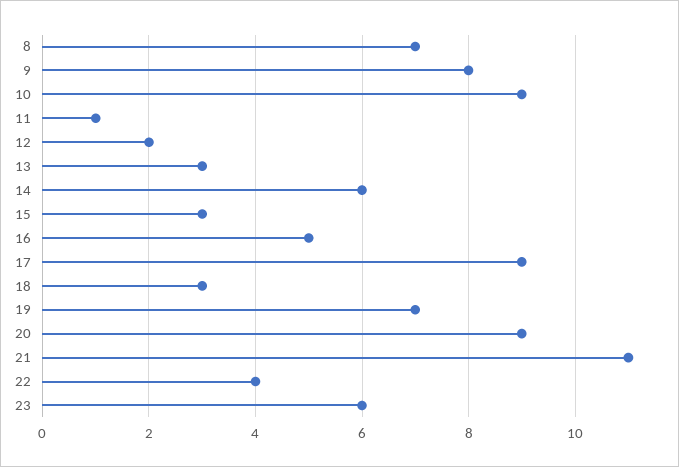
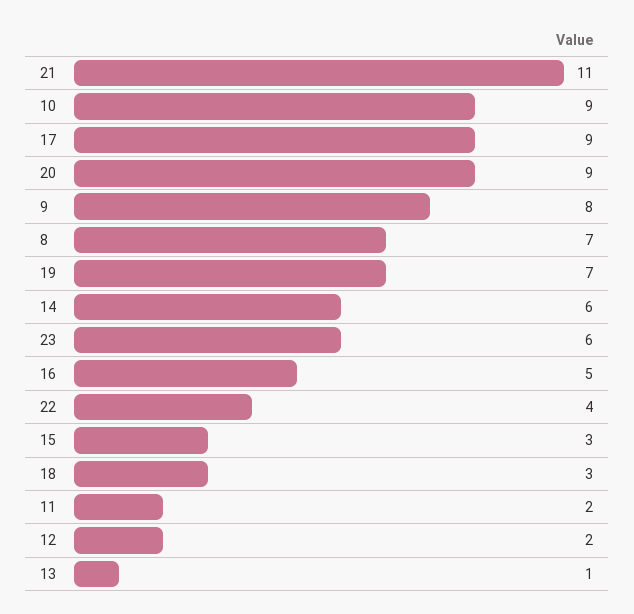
  {
    "8": 7,
    "9": 8,
    "10": 9,
-   "11": 1,
+   "11": 2,
    "12": 2,
-   "13": 3,
+   "13": 1,
    "14": 6,
    "15": 3,
    "16": 5,
    "17": 9,
    "18": 3,
    "19": 7,
    "20": 9,
    "21": 11,
    "22": 4,
    "23": 6
  }

